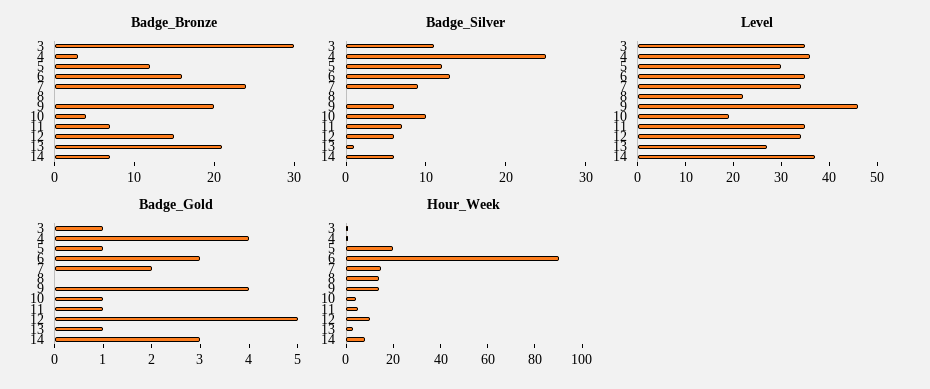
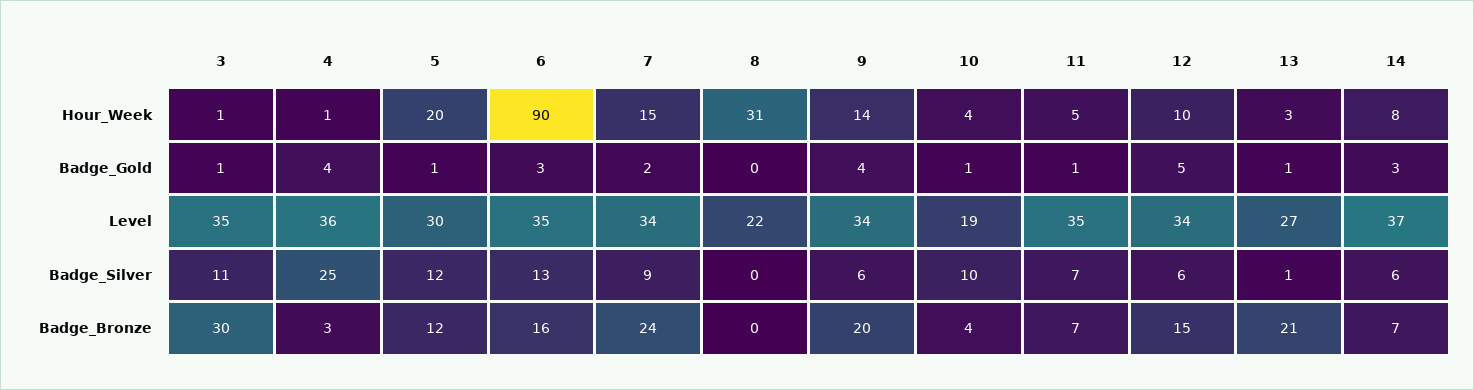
  {
    "Badge_Bronze": {
      "3": 30,
      "4": 3,
      "5": 12,
      "6": 16,
      "7": 24,
      "8": 0,
      "9": 20,
      "10": 4,
      "11": 7,
      "12": 15,
      "13": 21,
      "14": 7
    },
    "Badge_Silver": {
      "3": 11,
      "4": 25,
      "5": 12,
      "6": 13,
      "7": 9,
      "8": 0,
      "9": 6,
      "10": 10,
      "11": 7,
      "12": 6,
      "13": 1,
      "14": 6
    },
    "Level": {
      "3": 35,
      "4": 36,
      "5": 30,
      "6": 35,
      "7": 34,
      "8": 22,
-     "9": 45,
+     "9": 34,
      "10": 19,
      "11": 35,
      "12": 34,
      "13": 27,
      "14": 37
    },
    "Badge_Gold": {
      "3": 1,
      "4": 4,
      "5": 1,
      "6": 3,
      "7": 2,
      "8": 0,
      "9": 4,
      "10": 1,
      "11": 1,
      "12": 5,
      "13": 1,
      "14": 3
    },
    "Hour_Week": {
      "3": 1,
      "4": 1,
      "5": 20,
      "6": 90,
      "7": 15,
-     "8": 15,
+     "8": 31,
      "9": 14,
      "10": 4,
      "11": 5,
      "12": 10,
      "13": 3,
      "14": 8
    }
  }

